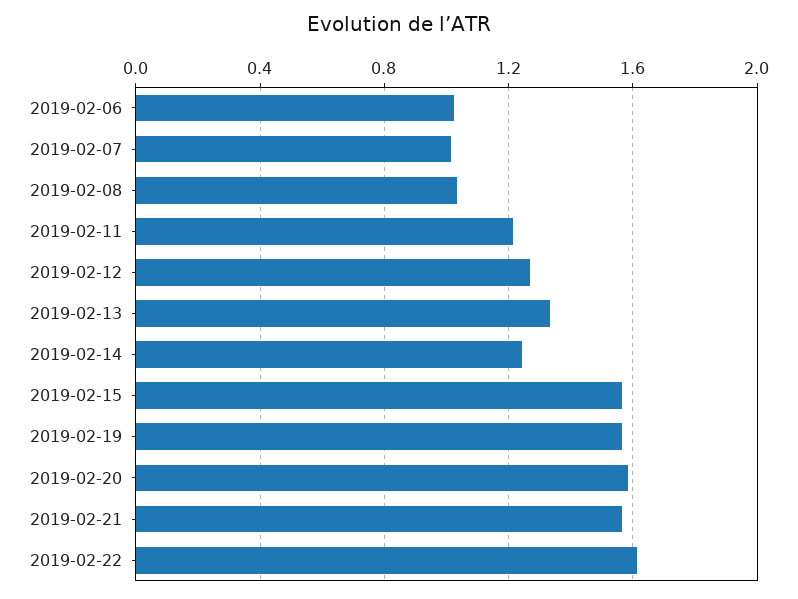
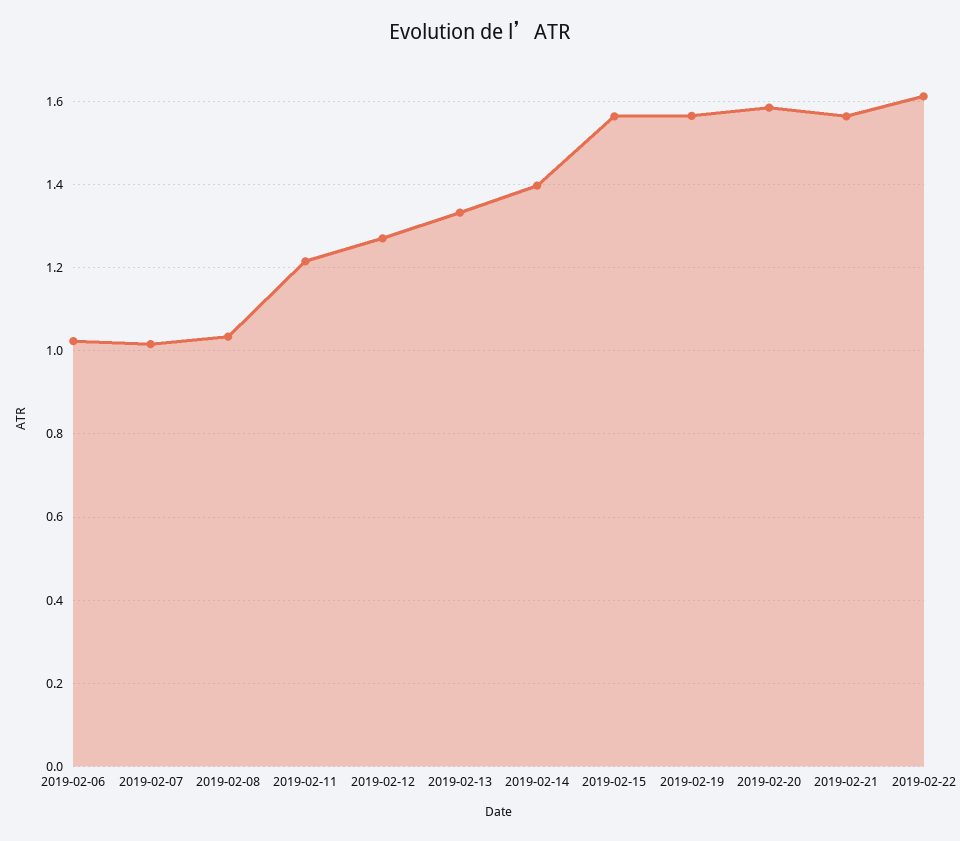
  {
    "2019-02-06": 1.02,
    "2019-02-07": 1.02,
    "2019-02-08": 1.04,
    "2019-02-11": 1.22,
    "2019-02-12": 1.28,
    "2019-02-13": 1.34,
-   "2019-02-14": 1.25,
+   "2019-02-14": 1.4,
    "2019-02-15": 1.56,
    "2019-02-19": 1.56,
    "2019-02-20": 1.58,
    "2019-02-21": 1.56,
    "2019-02-22": 1.62
  }

